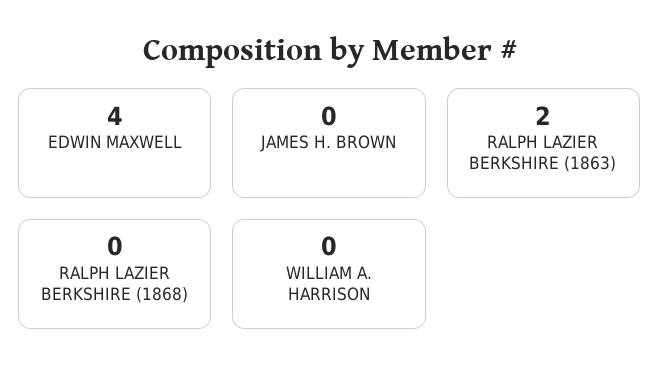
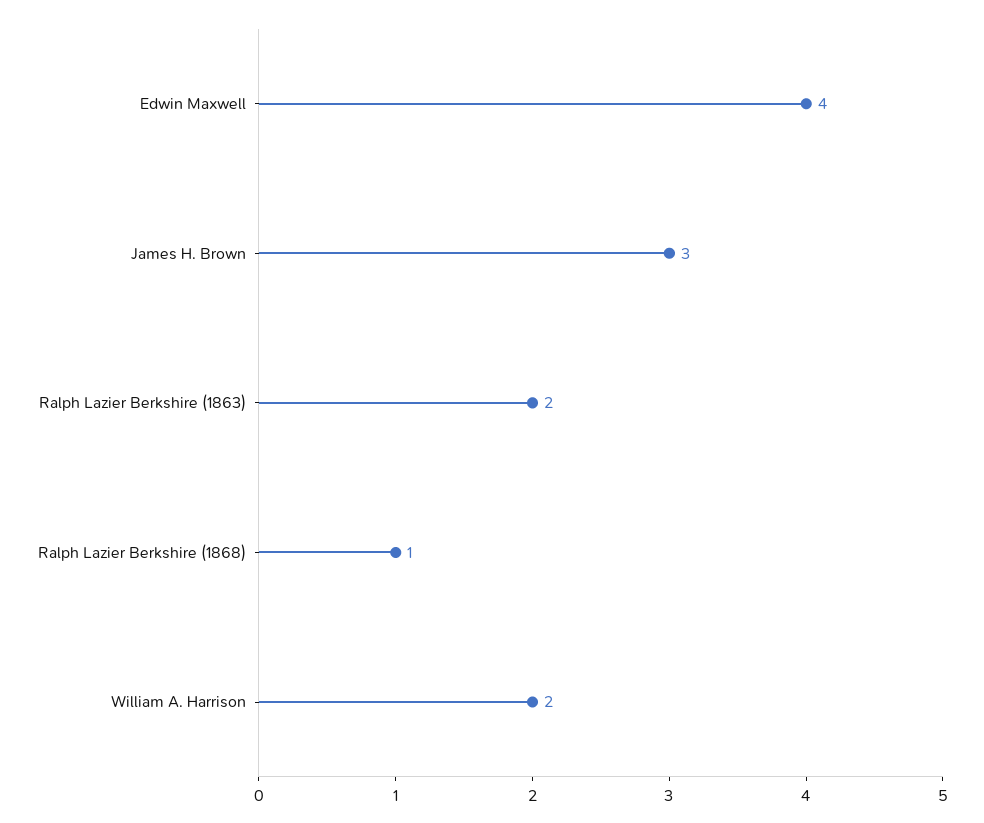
  {
    "EDWIN MAXWELL": 4,
-   "JAMES H. BROWN": 0,
+   "JAMES H. BROWN": 3,
    "RALPH LAZIER BERKSHIRE (1863)": 2,
-   "RALPH LAZIER BERKSHIRE (1868)": 0,
+   "RALPH LAZIER BERKSHIRE (1868)": 1,
-   "WILLIAM A. HARRISON": 0
+   "WILLIAM A. HARRISON": 2
  }

